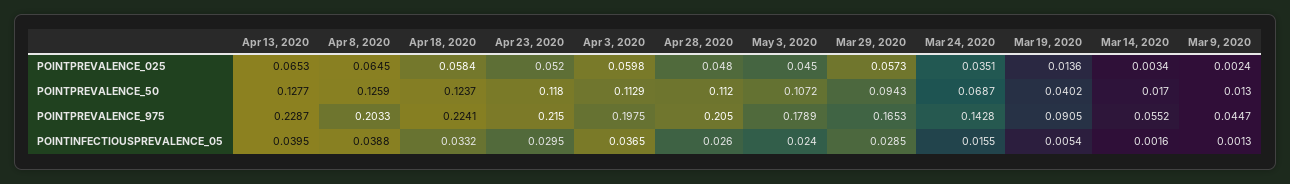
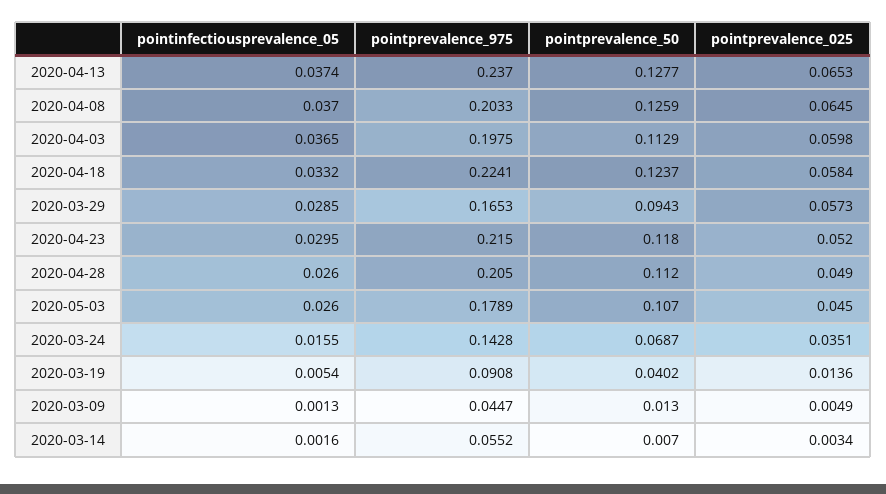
  {
    "Apr 13, 2020": {
      "POINTPREVALENCE_025": 0.0653,
      "POINTPREVALENCE_50": 0.1277,
-     "POINTPREVALENCE_975": 0.2287,
+     "POINTPREVALENCE_975": 0.237,
-     "POINTINFECTIOUSPREVALENCE_05": 0.0395
+     "POINTINFECTIOUSPREVALENCE_05": 0.0374
    },
    "Apr 8, 2020": {
      "POINTPREVALENCE_025": 0.0645,
      "POINTPREVALENCE_50": 0.1259,
      "POINTPREVALENCE_975": 0.2033,
-     "POINTINFECTIOUSPREVALENCE_05": 0.0388
+     "POINTINFECTIOUSPREVALENCE_05": 0.037
    },
    "Apr 18, 2020": {
      "POINTPREVALENCE_025": 0.0584,
      "POINTPREVALENCE_50": 0.1237,
      "POINTPREVALENCE_975": 0.2241,
      "POINTINFECTIOUSPREVALENCE_05": 0.0332
    },
    "Apr 23, 2020": {
      "POINTPREVALENCE_025": 0.052,
      "POINTPREVALENCE_50": 0.118,
      "POINTPREVALENCE_975": 0.215,
      "POINTINFECTIOUSPREVALENCE_05": 0.0295
    },
    "Apr 3, 2020": {
      "POINTPREVALENCE_025": 0.0598,
      "POINTPREVALENCE_50": 0.1129,
      "POINTPREVALENCE_975": 0.1975,
      "POINTINFECTIOUSPREVALENCE_05": 0.0365
    },
    "Apr 28, 2020": {
-     "POINTPREVALENCE_025": 0.048,
+     "POINTPREVALENCE_025": 0.049,
      "POINTPREVALENCE_50": 0.112,
      "POINTPREVALENCE_975": 0.205,
      "POINTINFECTIOUSPREVALENCE_05": 0.026
    },
    "May 3, 2020": {
      "POINTPREVALENCE_025": 0.045,
-     "POINTPREVALENCE_50": 0.1072,
+     "POINTPREVALENCE_50": 0.107,
      "POINTPREVALENCE_975": 0.1789,
-     "POINTINFECTIOUSPREVALENCE_05": 0.024
+     "POINTINFECTIOUSPREVALENCE_05": 0.026
    },
    "Mar 29, 2020": {
      "POINTPREVALENCE_025": 0.0573,
      "POINTPREVALENCE_50": 0.0943,
      "POINTPREVALENCE_975": 0.1653,
      "POINTINFECTIOUSPREVALENCE_05": 0.0285
    },
    "Mar 24, 2020": {
      "POINTPREVALENCE_025": 0.0351,
      "POINTPREVALENCE_50": 0.0687,
      "POINTPREVALENCE_975": 0.1428,
      "POINTINFECTIOUSPREVALENCE_05": 0.0155
    },
    "Mar 19, 2020": {
      "POINTPREVALENCE_025": 0.0136,
      "POINTPREVALENCE_50": 0.0402,
-     "POINTPREVALENCE_975": 0.0905,
+     "POINTPREVALENCE_975": 0.0908,
      "POINTINFECTIOUSPREVALENCE_05": 0.0054
    },
    "Mar 14, 2020": {
      "POINTPREVALENCE_025": 0.0034,
-     "POINTPREVALENCE_50": 0.017,
+     "POINTPREVALENCE_50": 0.007,
      "POINTPREVALENCE_975": 0.0552,
      "POINTINFECTIOUSPREVALENCE_05": 0.0016
    },
    "Mar 9, 2020": {
-     "POINTPREVALENCE_025": 0.0024,
+     "POINTPREVALENCE_025": 0.0049,
      "POINTPREVALENCE_50": 0.013,
      "POINTPREVALENCE_975": 0.0447,
      "POINTINFECTIOUSPREVALENCE_05": 0.0013
    }
  }

